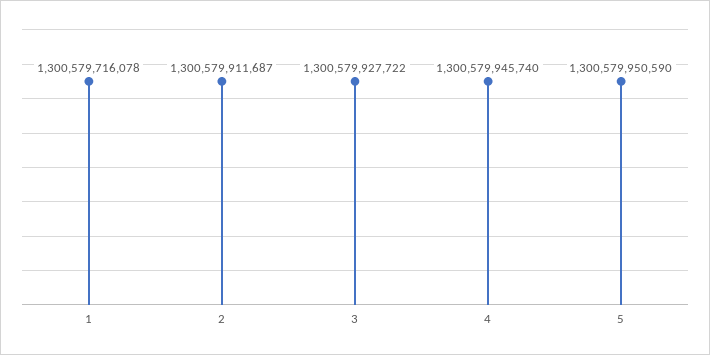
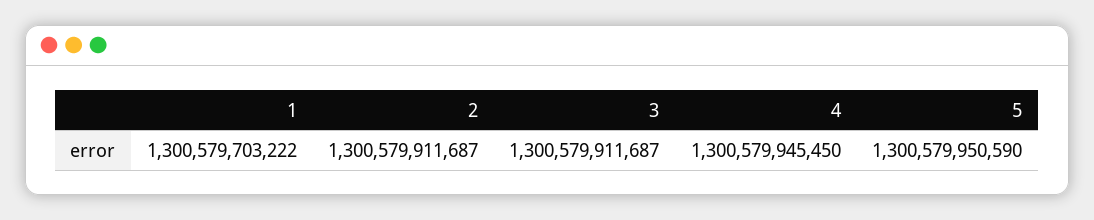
  {
-   "1": 1300579716078,
+   "1": 1300579703222,
    "2": 1300579911687,
-   "3": 1300579927722,
+   "3": 1300579911687,
-   "4": 1300579945740,
+   "4": 1300579945450,
    "5": 1300579950590
  }

